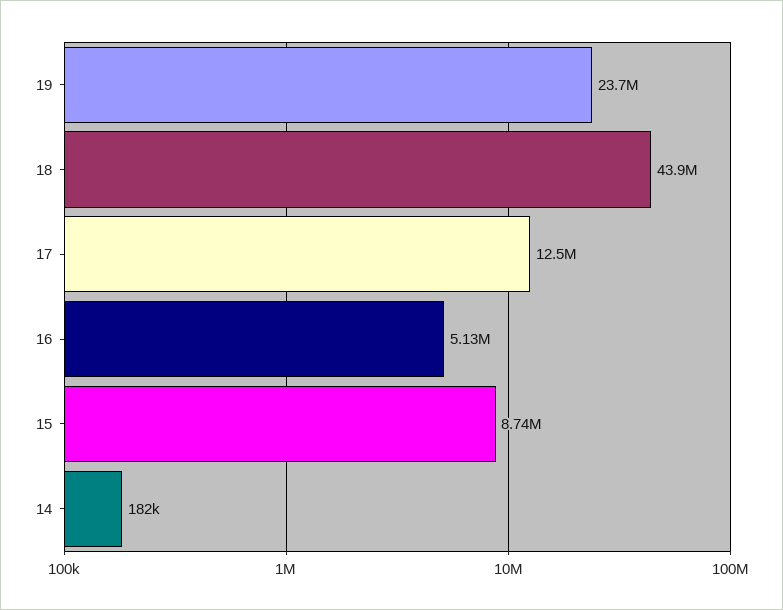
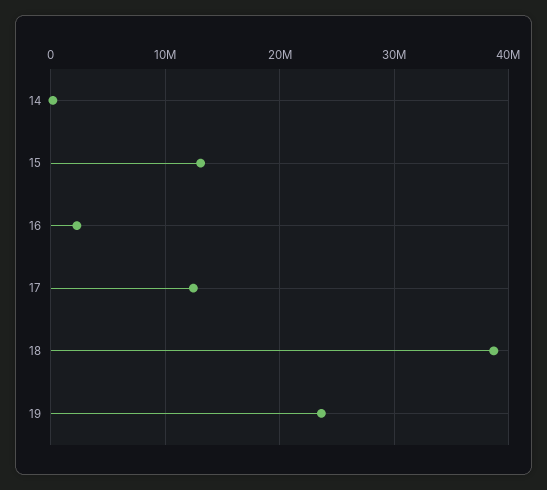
  {
    "19": 23700000,
-   "18": 43900000,
+   "18": 39000000,
    "17": 12500000,
-   "16": 5130000,
+   "16": 2000000,
-   "15": 8740000,
+   "15": 13000000,
    "14": 182000
  }

